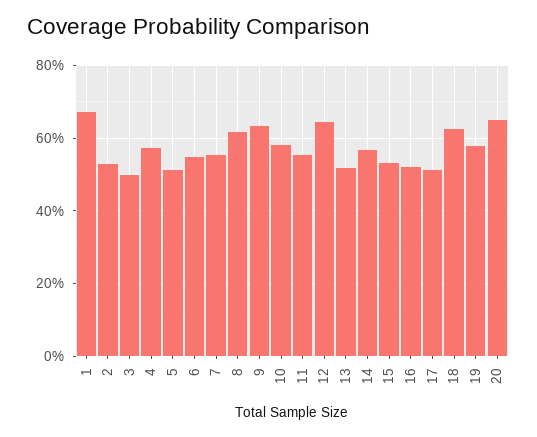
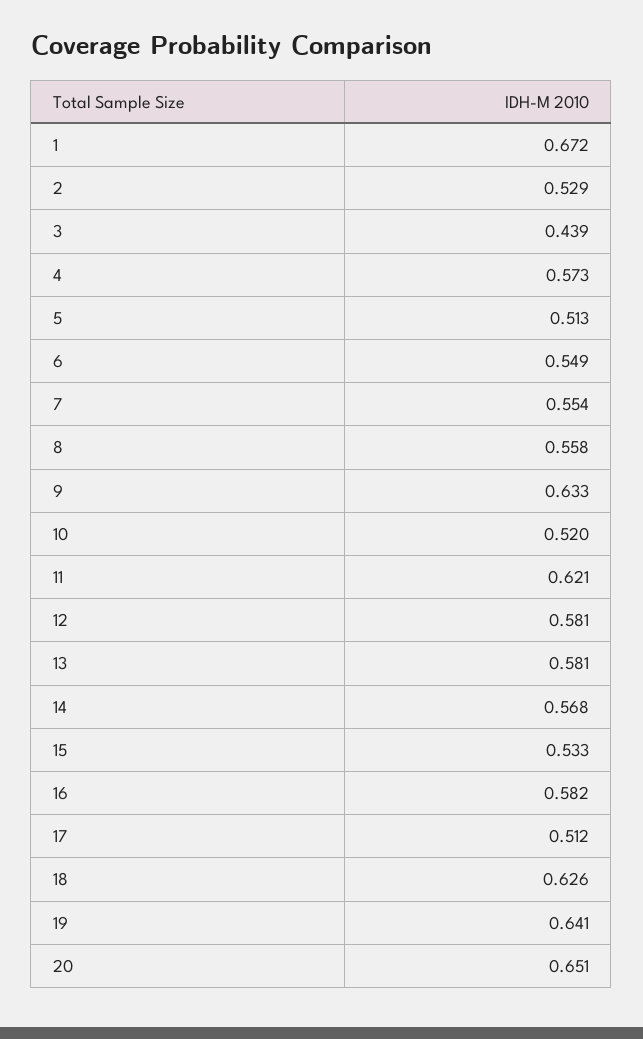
  {
    "1": 0.672,
    "2": 0.529,
-   "3": 0.5,
+   "3": 0.439,
    "4": 0.573,
    "5": 0.513,
    "6": 0.549,
    "7": 0.554,
-   "8": 0.62,
+   "8": 0.558,
    "9": 0.633,
-   "10": 0.58,
+   "10": 0.52,
-   "11": 0.56,
+   "11": 0.621,
-   "12": 0.64,
+   "12": 0.581,
-   "13": 0.52,
+   "13": 0.581,
    "14": 0.568,
    "15": 0.533,
-   "16": 0.52,
+   "16": 0.582,
    "17": 0.512,
    "18": 0.626,
-   "19": 0.58,
+   "19": 0.641,
    "20": 0.651
  }

